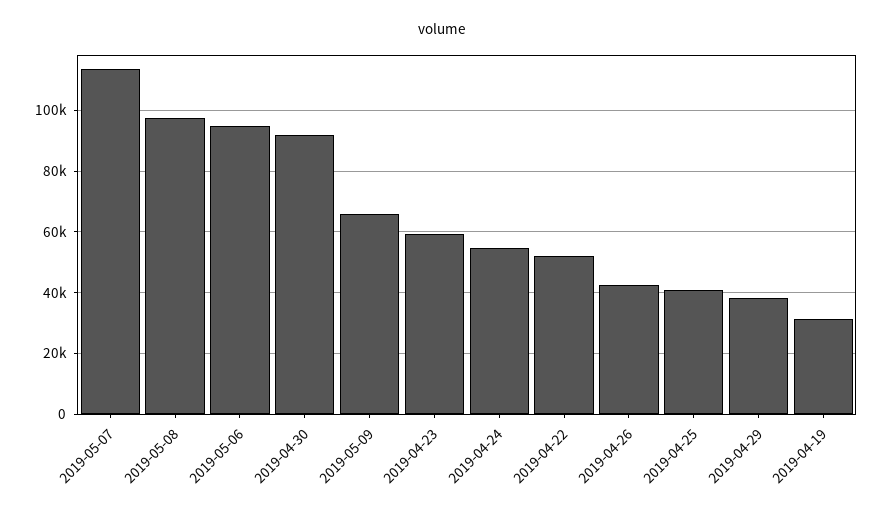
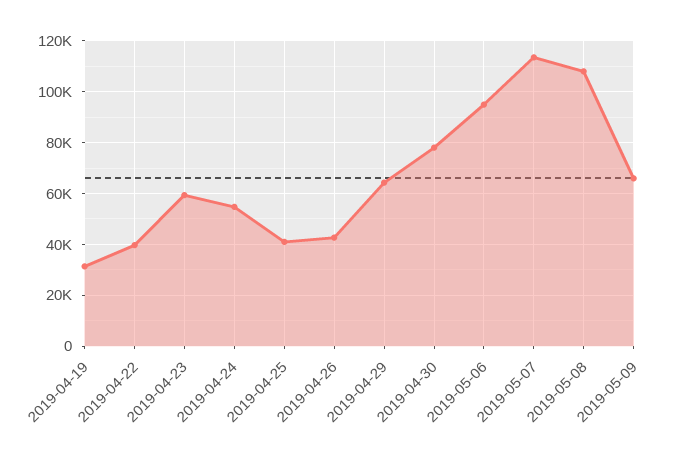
  {
    "2019-05-07": 114000,
-   "2019-05-08": 98000,
+   "2019-05-08": 107500,
    "2019-05-06": 94000,
-   "2019-04-30": 92000,
+   "2019-04-30": 77500,
    "2019-05-09": 66000,
    "2019-04-23": 60000,
    "2019-04-24": 54000,
-   "2019-04-22": 52000,
+   "2019-04-22": 40000,
    "2019-04-26": 42000,
    "2019-04-25": 40000,
-   "2019-04-29": 38000,
+   "2019-04-29": 65000,
    "2019-04-19": 32000
  }

